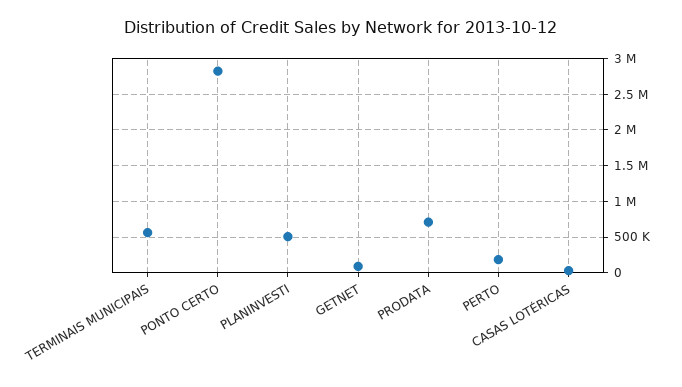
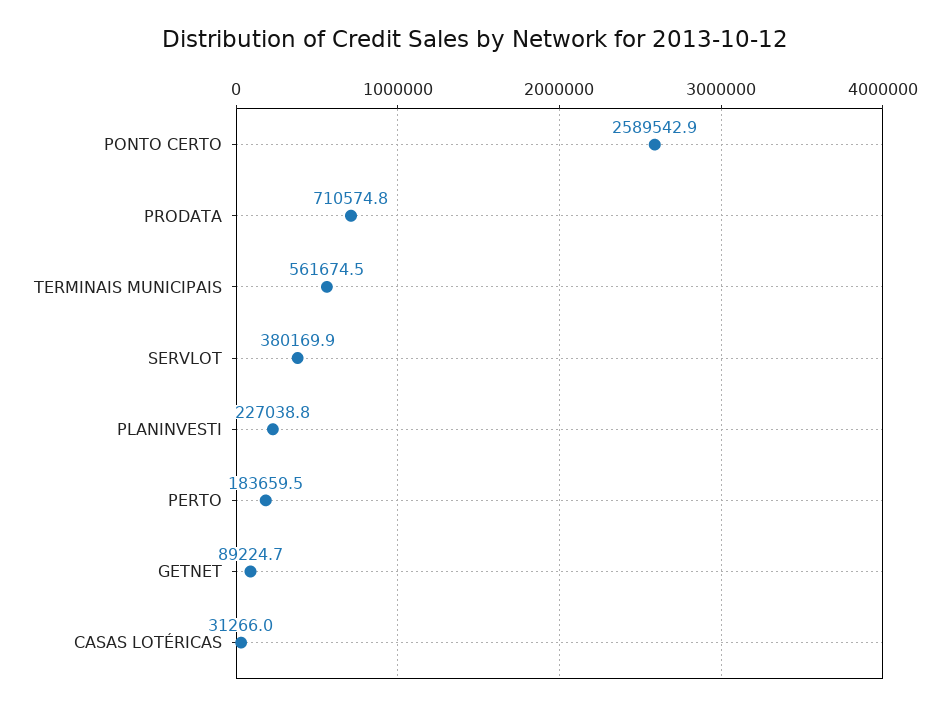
  {
    "TERMINAIS MUNICIPAIS": 561674.5,
-   "PONTO CERTO": 2800000,
+   "PONTO CERTO": 2589542.9,
-   "PLANINVESTI": 500000,
+   "PLANINVESTI": 227038.8,
    "GETNET": 89224.7,
    "PRODATA": 710574.8,
    "PERTO": 183659.5,
-   "CASAS LOTÉRICAS": 31266
+   "CASAS LOTÉRICAS": 31266,
+   "SERVLOT": 380169.9
  }

